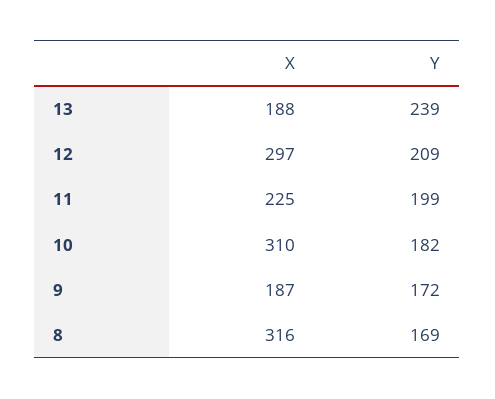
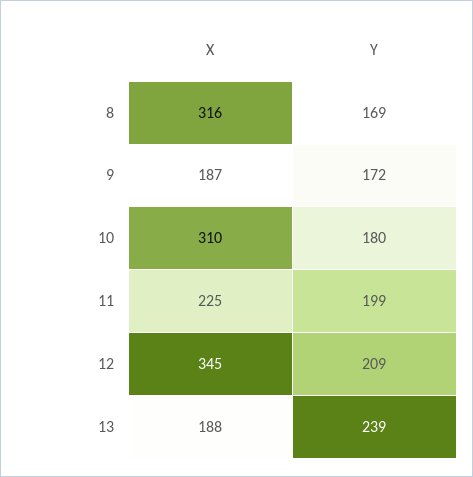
  {
    "X": {
      "13": 188,
-     "12": 297,
+     "12": 345,
      "11": 225,
      "10": 310,
      "9": 187,
      "8": 316
    },
    "Y": {
      "13": 239,
      "12": 209,
      "11": 199,
-     "10": 182,
+     "10": 180,
      "9": 172,
      "8": 169
    }
  }

